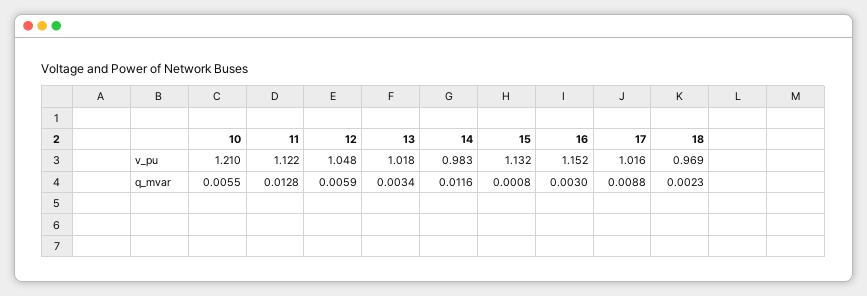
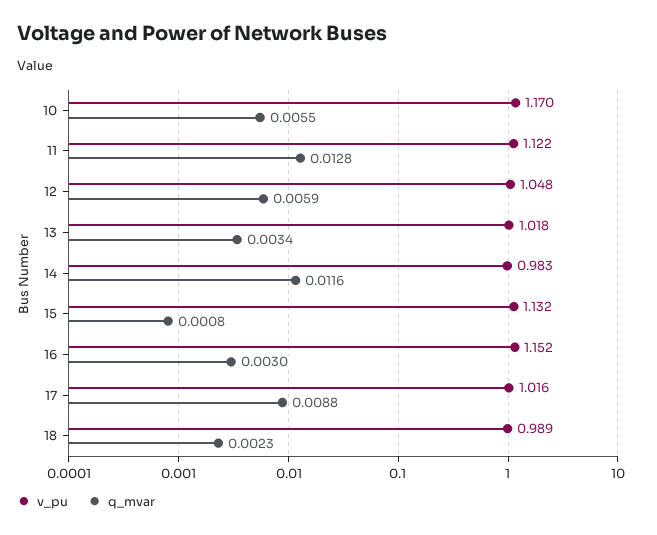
  {
    "v_pu": {
-     "10": 1.21,
+     "10": 1.17,
      "11": 1.122,
      "12": 1.048,
      "13": 1.018,
      "14": 0.983,
      "15": 1.132,
      "16": 1.152,
      "17": 1.016,
-     "18": 0.969
+     "18": 0.989
    },
    "q_mvar": {
      "10": 0.0055,
      "11": 0.0128,
      "12": 0.0059,
      "13": 0.0034,
      "14": 0.0116,
      "15": 0.0008,
      "16": 0.003,
      "17": 0.0088,
      "18": 0.0023
    }
  }

